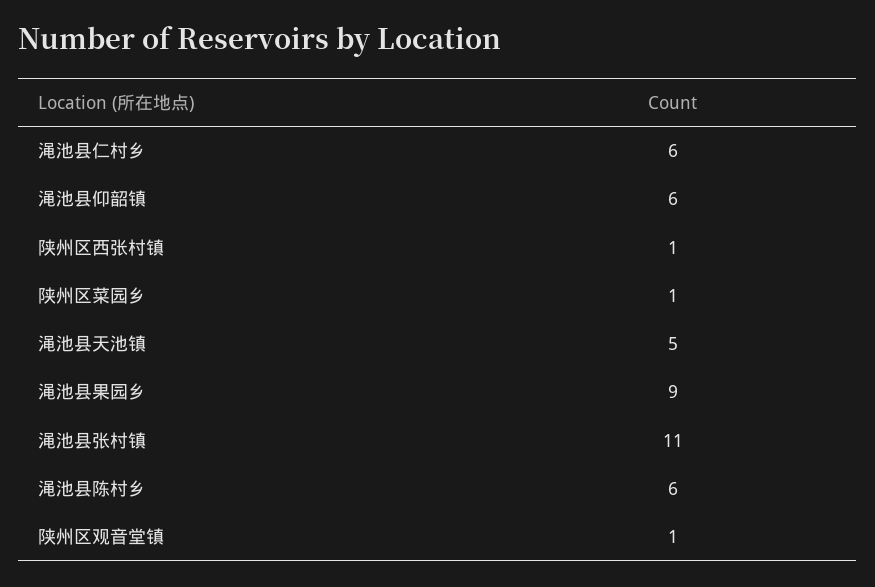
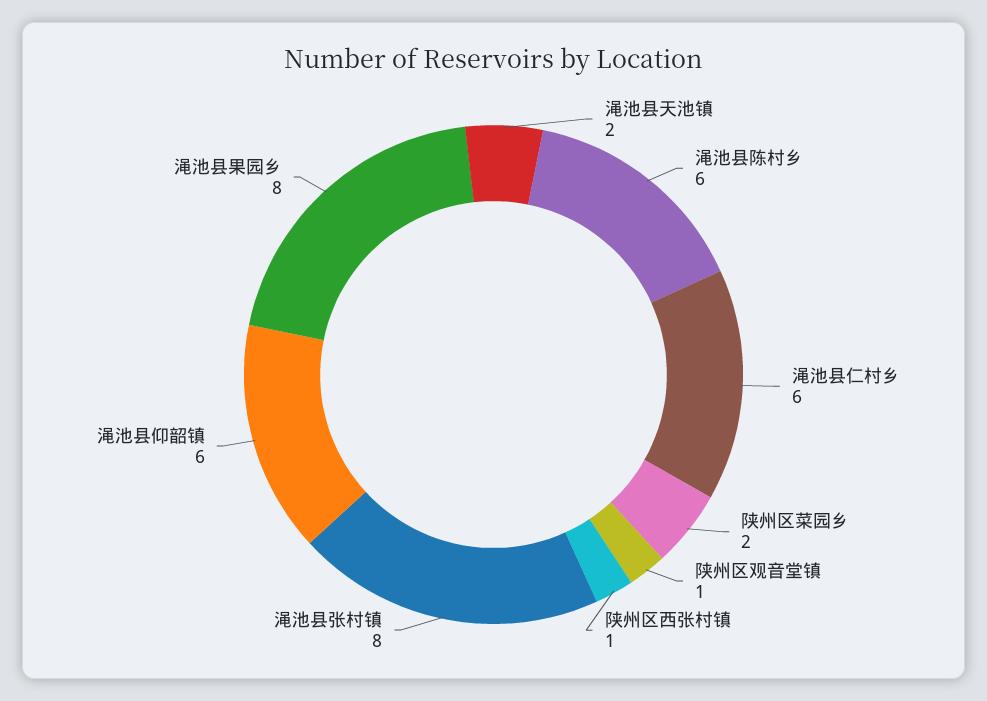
  {
    "渑池县仁村乡": 6,
    "渑池县仰韶镇": 6,
    "陕州区西张村镇": 1,
-   "陕州区菜园乡": 1,
+   "陕州区菜园乡": 2,
-   "渑池县天池镇": 5,
+   "渑池县天池镇": 2,
-   "渑池县果园乡": 9,
+   "渑池县果园乡": 8,
-   "渑池县张村镇": 11,
+   "渑池县张村镇": 8,
    "渑池县陈村乡": 6,
    "陕州区观音堂镇": 1
  }

